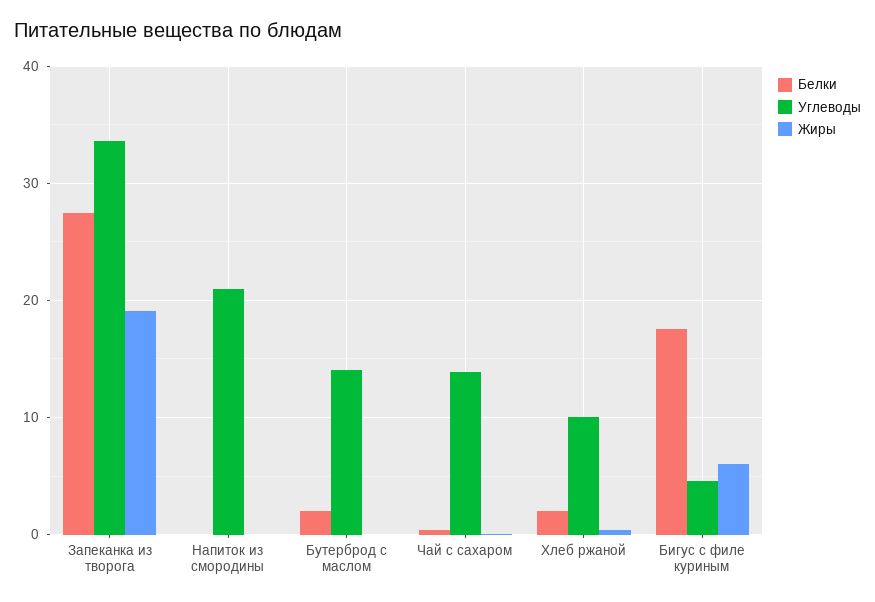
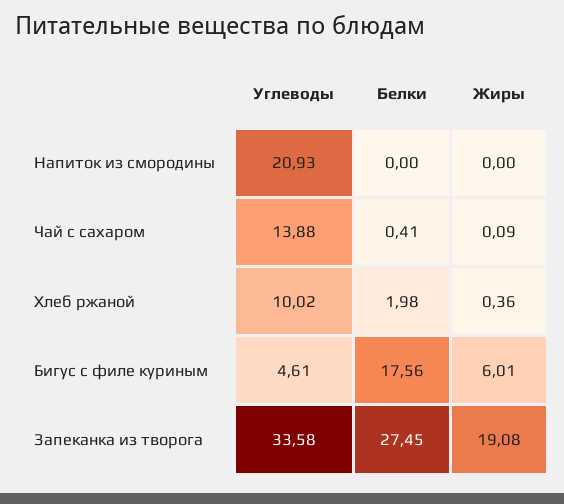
  {
    "Белки": {
      "Запеканка из творога": 27.45,
      "Напиток из смородины": 0,
-     "Бутерброд с маслом": 2,
      "Чай с сахаром": 0.41,
      "Хлеб ржаной": 1.98,
      "Бигус с филе куриным": 17.56
    },
    "Углеводы": {
      "Запеканка из творога": 33.58,
      "Напиток из смородины": 20.93,
-     "Бутерброд с маслом": 14,
      "Чай с сахаром": 13.88,
      "Хлеб ржаной": 10.02,
      "Бигус с филе куриным": 4.61
    },
    "Жиры": {
      "Запеканка из творога": 19.08,
      "Напиток из смородины": 0,
-     "Бутерброд с маслом": 0,
      "Чай с сахаром": 0.09,
      "Хлеб ржаной": 0.36,
      "Бигус с филе куриным": 6.01
    }
  }

